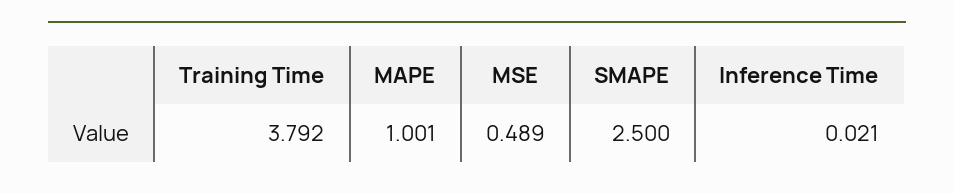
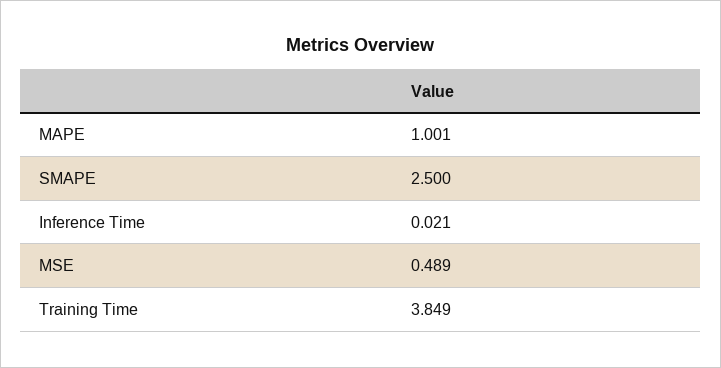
  {
-   "Training Time": 3.792,
+   "Training Time": 3.849,
    "MAPE": 1.001,
    "MSE": 0.489,
    "SMAPE": 2.5,
    "Inference Time": 0.021
  }

